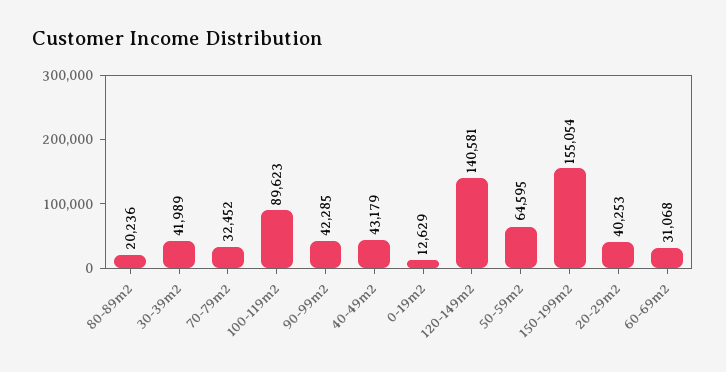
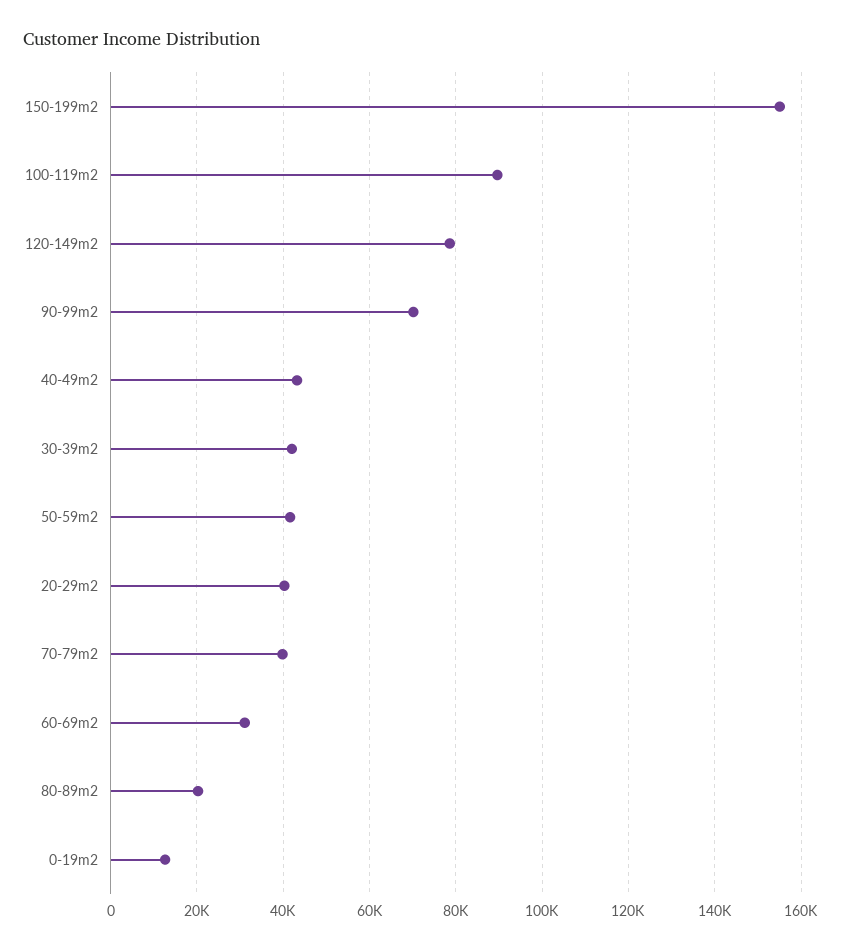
  {
    "80-89m2": 20236,
    "30-39m2": 41989,
-   "70-79m2": 32452,
+   "70-79m2": 40000,
    "100-119m2": 89623,
-   "90-99m2": 42285,
+   "90-99m2": 70000,
    "40-49m2": 43179,
    "0-19m2": 12629,
-   "120-149m2": 140581,
+   "120-149m2": 78000,
-   "50-59m2": 64595,
+   "50-59m2": 42000,
    "150-199m2": 155054,
    "20-29m2": 40253,
    "60-69m2": 31068
  }

